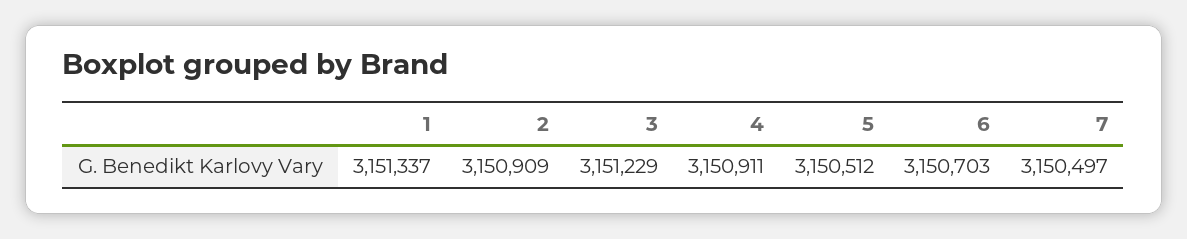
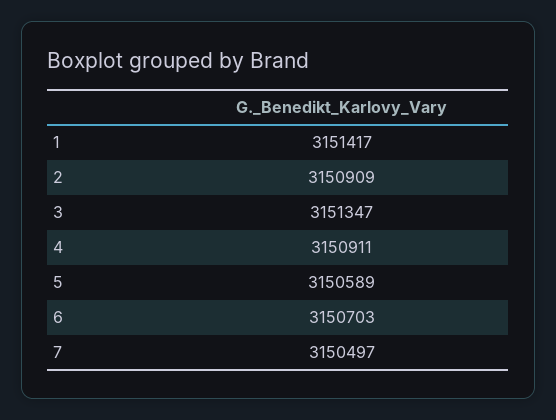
  {
-   "1": 3151337,
+   "1": 3151417,
    "2": 3150909,
-   "3": 3151229,
+   "3": 3151347,
    "4": 3150911,
-   "5": 3150512,
+   "5": 3150589,
    "6": 3150703,
    "7": 3150497
  }

